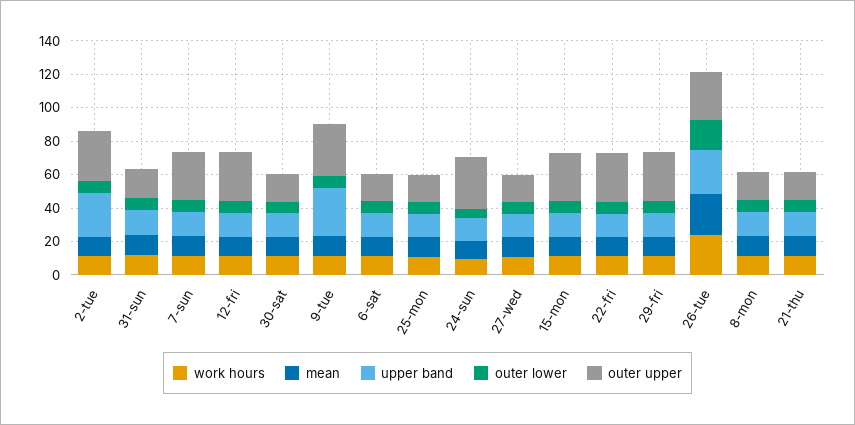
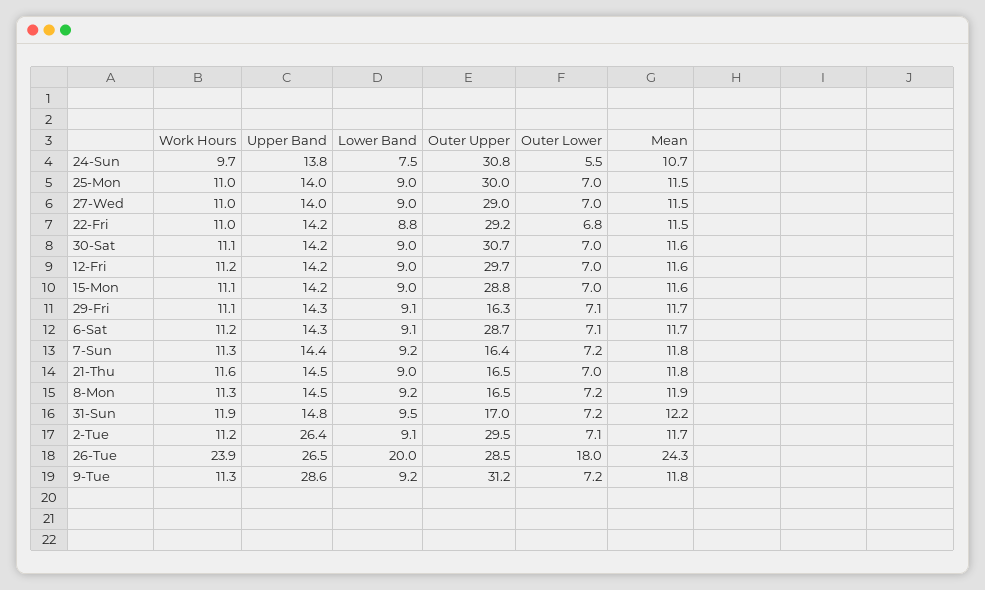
  {
    "work hours": {
      "2-tue": 11.2,
      "31-sun": 11.9,
      "7-sun": 11.3,
      "12-fri": 11.2,
      "30-sat": 11.1,
      "9-tue": 11.3,
      "6-sat": 11.2,
      "25-mon": 11,
      "24-sun": 9.7,
      "27-wed": 11,
      "15-mon": 11.1,
      "22-fri": 11,
      "29-fri": 11.1,
      "26-tue": 23.9,
      "8-mon": 11.3,
      "21-thu": 11.6
    },
    "mean": {
      "2-tue": 11.7,
      "31-sun": 12.2,
      "7-sun": 11.8,
      "12-fri": 11.6,
      "30-sat": 11.6,
      "9-tue": 11.8,
      "6-sat": 11.7,
      "25-mon": 11.5,
      "24-sun": 10.7,
      "27-wed": 11.5,
      "15-mon": 11.6,
      "22-fri": 11.5,
      "29-fri": 11.7,
      "26-tue": 24.3,
      "8-mon": 11.9,
      "21-thu": 11.8
    },
    "upper band": {
      "2-tue": 26.4,
      "31-sun": 14.8,
      "7-sun": 14.4,
      "12-fri": 14.2,
      "30-sat": 14.2,
      "9-tue": 28.6,
      "6-sat": 14.3,
      "25-mon": 14,
      "24-sun": 13.8,
      "27-wed": 14,
      "15-mon": 14.2,
      "22-fri": 14.2,
      "29-fri": 14.3,
      "26-tue": 26.5,
      "8-mon": 14.5,
      "21-thu": 14.5
    },
    "outer lower": {
      "2-tue": 7.1,
      "31-sun": 7.2,
      "7-sun": 7.2,
      "12-fri": 7,
      "30-sat": 7,
      "9-tue": 7.2,
      "6-sat": 7.1,
      "25-mon": 7,
      "24-sun": 5.5,
      "27-wed": 7,
      "15-mon": 7,
      "22-fri": 6.8,
      "29-fri": 7.1,
      "26-tue": 18,
      "8-mon": 7.2,
      "21-thu": 7
    },
    "outer upper": {
      "2-tue": 29.5,
      "31-sun": 17,
-     "7-sun": 30,
+     "7-sun": 16.4,
      "12-fri": 29.7,
-     "30-sat": 15,
+     "30-sat": 30.7,
      "9-tue": 31.2,
-     "6-sat": 15,
+     "6-sat": 28.7,
-     "25-mon": 15,
+     "25-mon": 30,
      "24-sun": 30.8,
-     "27-wed": 15,
+     "27-wed": 29,
      "15-mon": 28.8,
      "22-fri": 29.2,
-     "29-fri": 30,
+     "29-fri": 16.3,
      "26-tue": 28.5,
      "8-mon": 16.5,
      "21-thu": 16.5
-   }
+   },
+   "Lower Band": {
+     "24-sun": 7.5,
+     "25-mon": 9,
+     "27-wed": 9,
+     "22-fri": 8.8,
+     "30-sat": 9,
+     "12-fri": 9,
+     "15-mon": 9,
+     "29-fri": 9.1,
+     "6-sat": 9.1,
+     "7-sun": 9.2,
+     "21-thu": 9,
+     "8-mon": 9.2,
+     "31-sun": 9.5,
+     "2-tue": 9.1,
+     "26-tue": 20,
+     "9-tue": 9.2
+   }
  }

